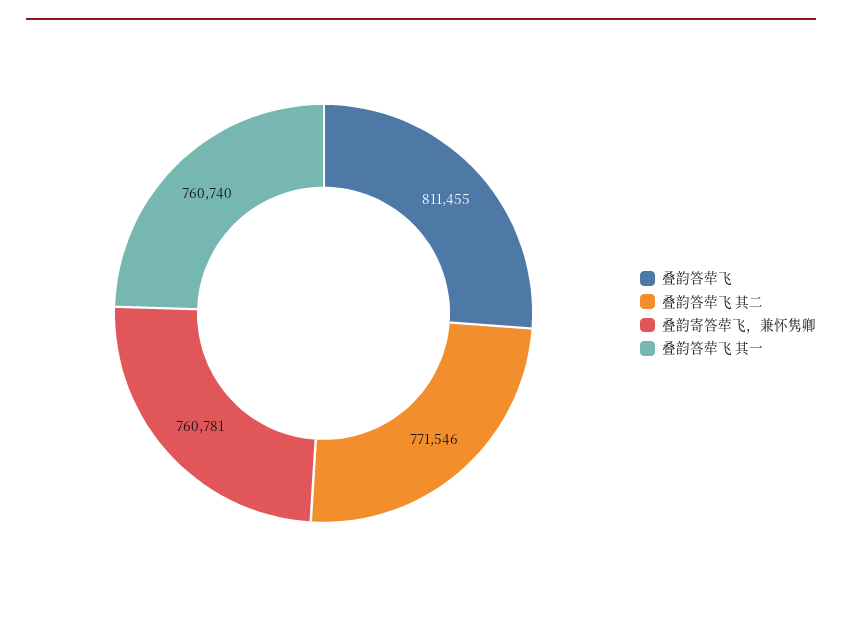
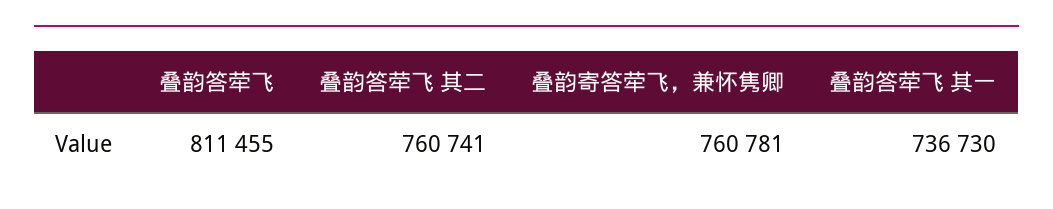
  {
    "叠韵答荦飞": 811455,
-   "叠韵答荦飞 其二": 771546,
+   "叠韵答荦飞 其二": 760741,
    "叠韵寄答荦飞，兼怀隽卿": 760781,
-   "叠韵答荦飞 其一": 760740
+   "叠韵答荦飞 其一": 736730
  }

